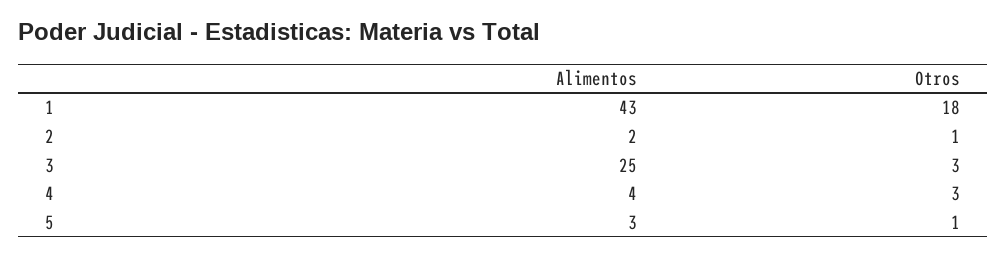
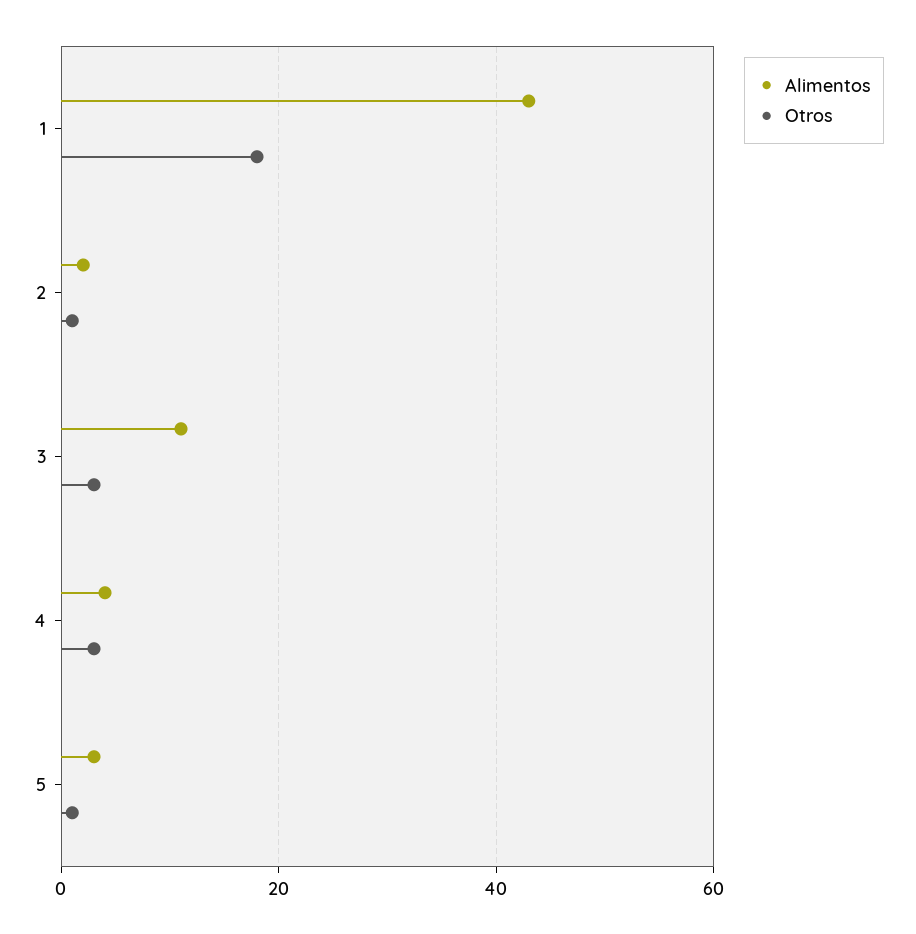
  {
    "Alimentos": {
      "1": 43,
      "2": 2,
-     "3": 25,
+     "3": 10,
      "4": 4,
      "5": 3
    },
    "Otros": {
      "1": 18,
      "2": 1,
      "3": 3,
      "4": 3,
      "5": 1
    }
  }

